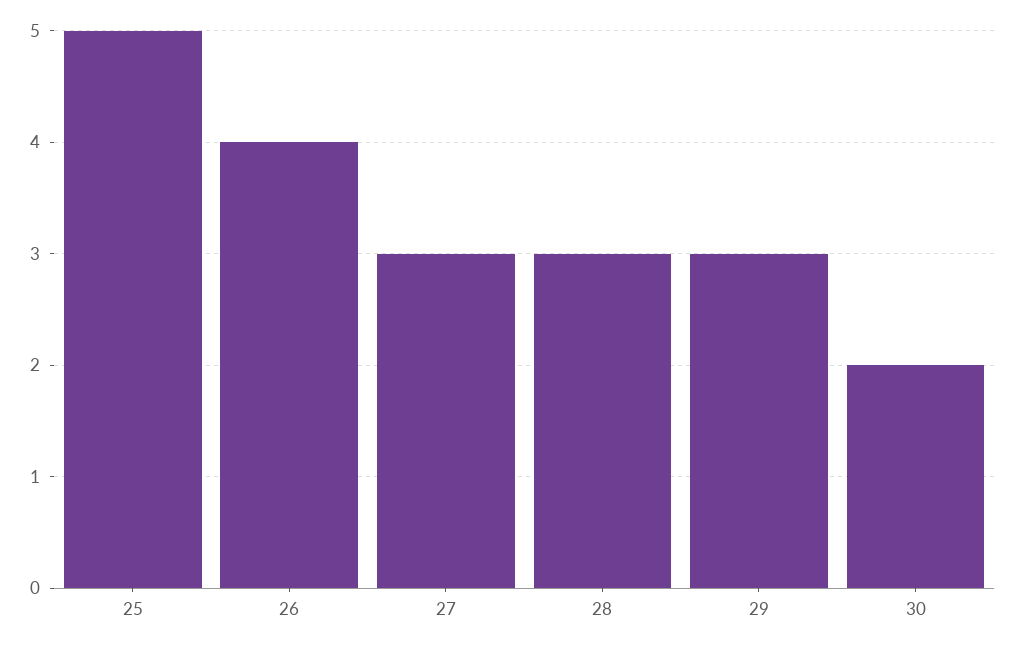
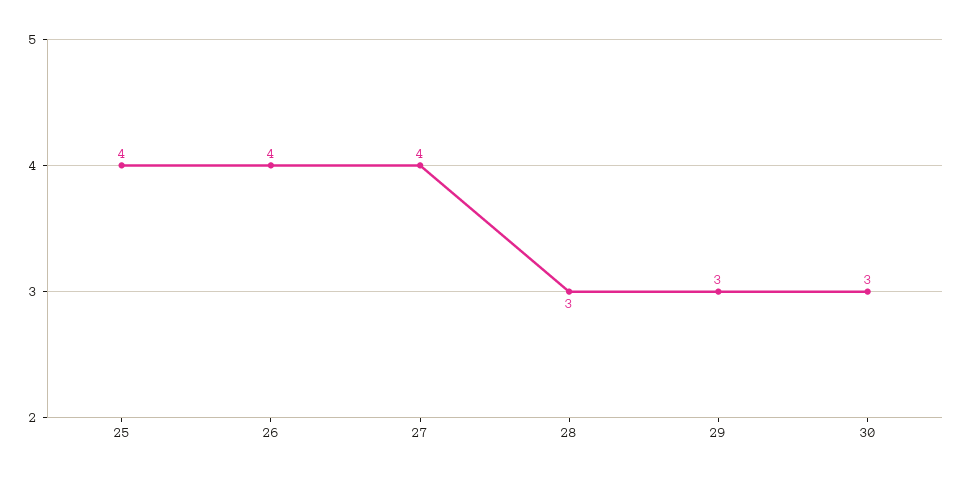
  {
-   "25": 5,
+   "25": 4,
    "26": 4,
-   "27": 3,
+   "27": 4,
    "28": 3,
    "29": 3,
-   "30": 2
+   "30": 3
  }

